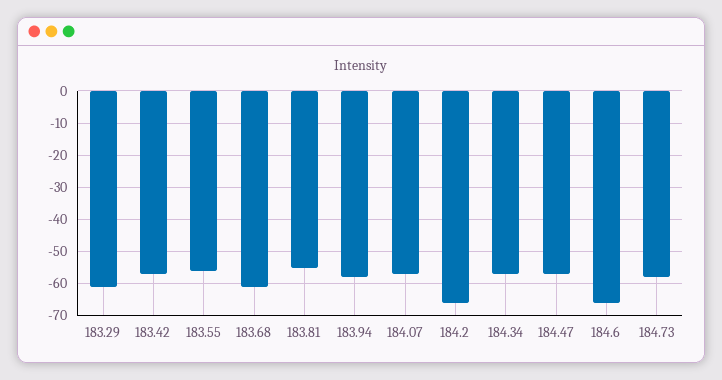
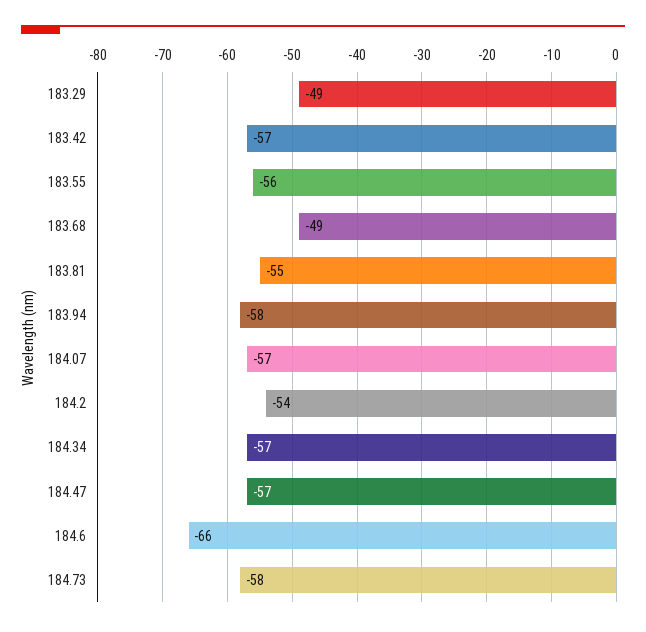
  {
-   "183.29": -60,
+   "183.29": -49,
    "183.42": -57,
    "183.55": -56,
-   "183.68": -60,
+   "183.68": -49,
    "183.81": -55,
    "183.94": -58,
    "184.07": -57,
-   "184.2": -65,
+   "184.2": -54,
    "184.34": -57,
    "184.47": -57,
    "184.6": -66,
    "184.73": -58
  }

